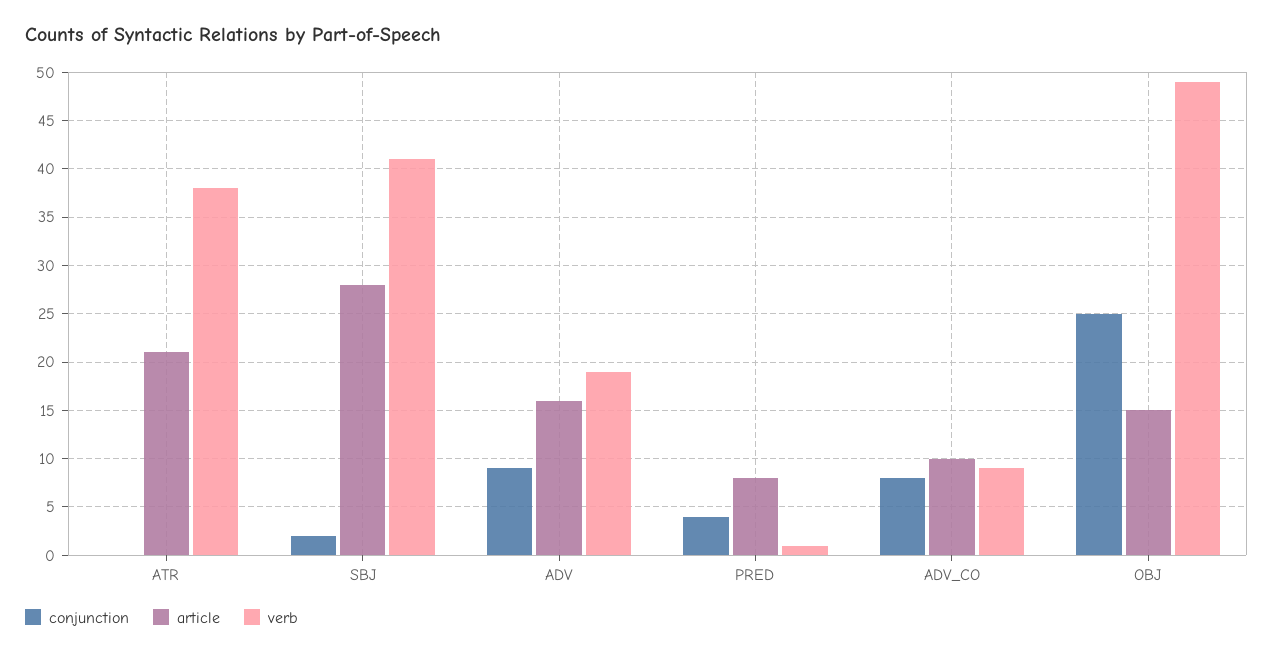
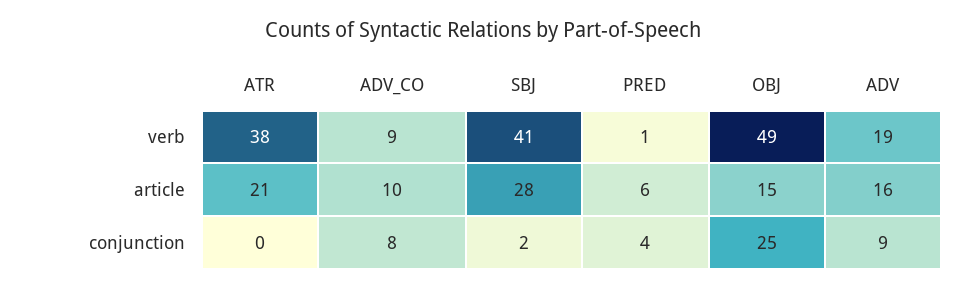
  {
    "conjunction": {
      "ATR": 0,
      "SBJ": 2,
      "ADV": 9,
      "PRED": 4,
      "ADV_CO": 8,
      "OBJ": 25
    },
    "article": {
      "ATR": 21,
      "SBJ": 28,
      "ADV": 16,
-     "PRED": 8,
+     "PRED": 6,
      "ADV_CO": 10,
      "OBJ": 15
    },
    "verb": {
      "ATR": 38,
      "SBJ": 41,
      "ADV": 19,
      "PRED": 1,
      "ADV_CO": 9,
      "OBJ": 49
    }
  }

